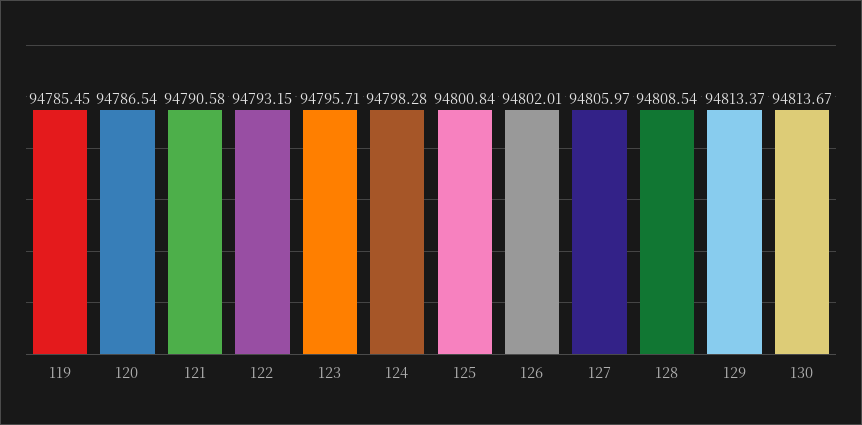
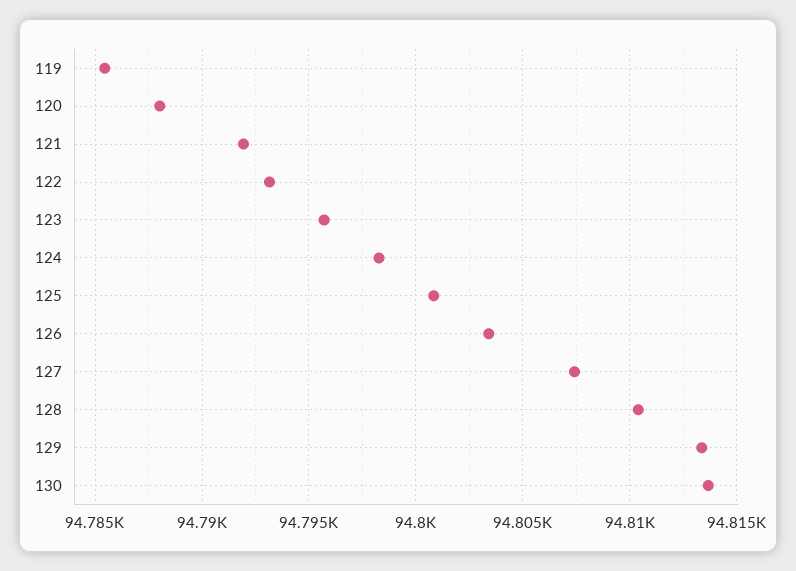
  {
    "119": 94785.45,
-   "120": 94786.54,
+   "120": 94788,
-   "121": 94790.58,
+   "121": 94792,
    "122": 94793.15,
    "123": 94795.71,
    "124": 94798.28,
    "125": 94800.84,
-   "126": 94802.01,
+   "126": 94803.5,
-   "127": 94805.97,
+   "127": 94807.5,
-   "128": 94808.54,
+   "128": 94810.5,
    "129": 94813.37,
    "130": 94813.67
  }

